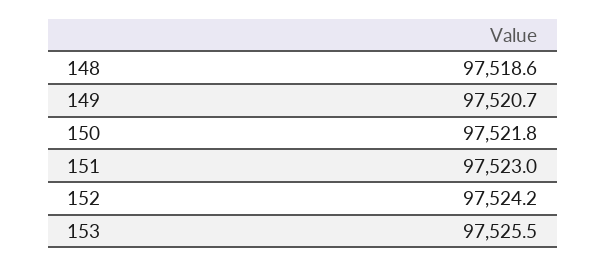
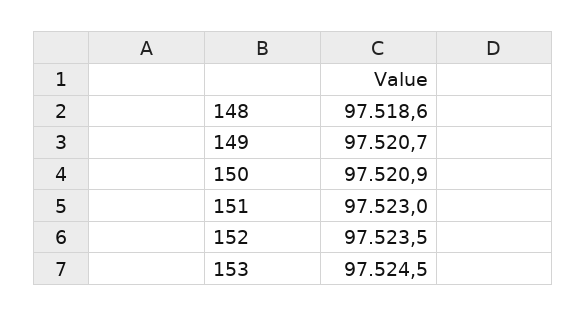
  {
    "148": 97518.6,
    "149": 97520.7,
-   "150": 97521.8,
+   "150": 97520.9,
    "151": 97523,
-   "152": 97524.2,
+   "152": 97523.5,
-   "153": 97525.5
+   "153": 97524.5
  }

